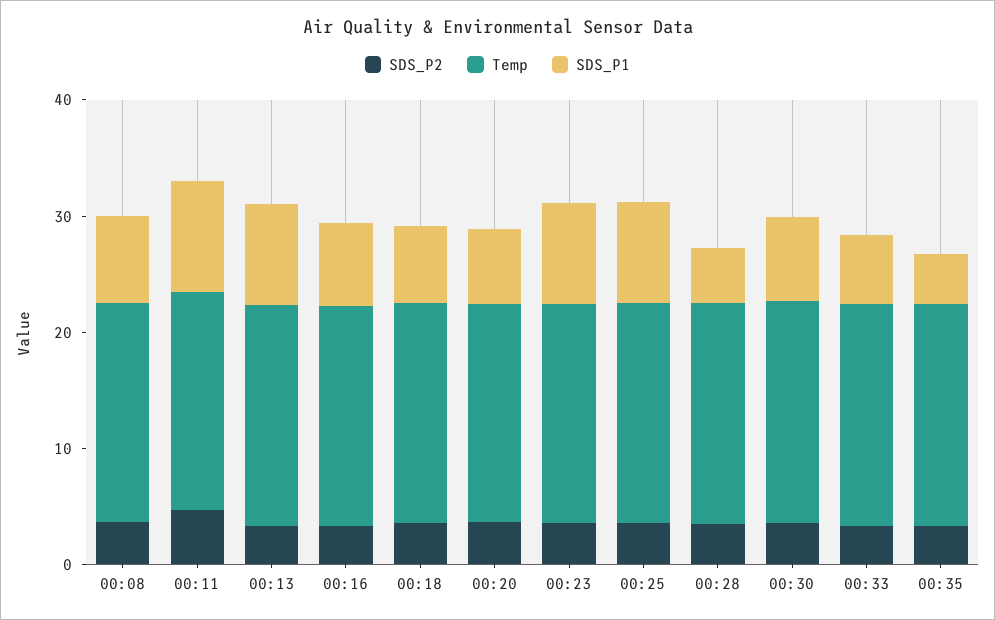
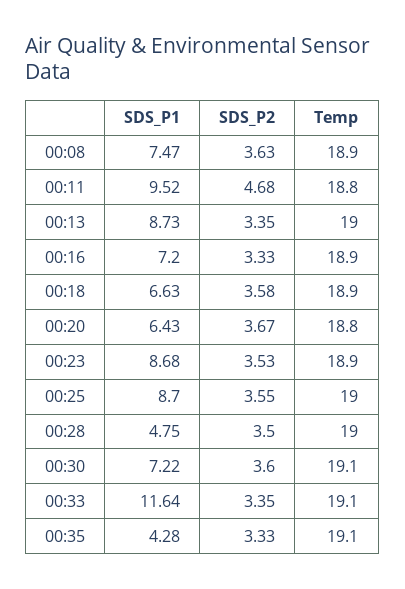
  {
    "SDS_P2": {
      "00:08": 3.63,
      "00:11": 4.68,
      "00:13": 3.35,
      "00:16": 3.33,
      "00:18": 3.58,
      "00:20": 3.67,
      "00:23": 3.53,
      "00:25": 3.55,
      "00:28": 3.5,
      "00:30": 3.6,
      "00:33": 3.35,
      "00:35": 3.33
    },
    "Temp": {
      "00:08": 18.9,
      "00:11": 18.8,
      "00:13": 19,
      "00:16": 18.9,
      "00:18": 18.9,
      "00:20": 18.8,
      "00:23": 18.9,
      "00:25": 19,
      "00:28": 19,
      "00:30": 19.1,
      "00:33": 19.1,
      "00:35": 19.1
    },
    "SDS_P1": {
      "00:08": 7.47,
      "00:11": 9.52,
      "00:13": 8.73,
      "00:16": 7.2,
      "00:18": 6.63,
      "00:20": 6.43,
      "00:23": 8.68,
      "00:25": 8.7,
      "00:28": 4.75,
      "00:30": 7.22,
-     "00:33": 6,
+     "00:33": 11.64,
      "00:35": 4.28
    }
  }

